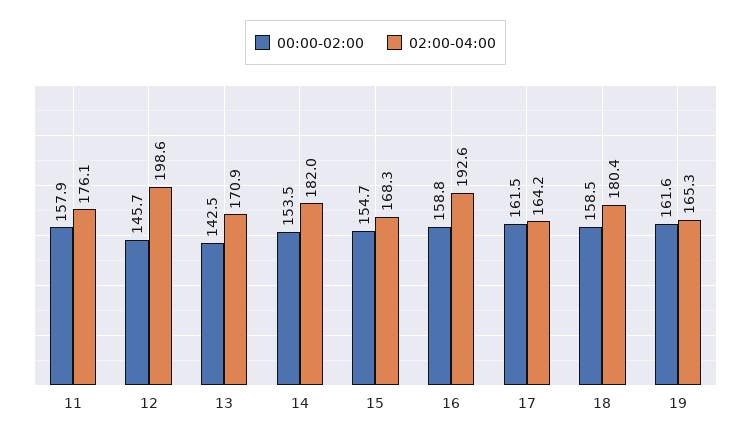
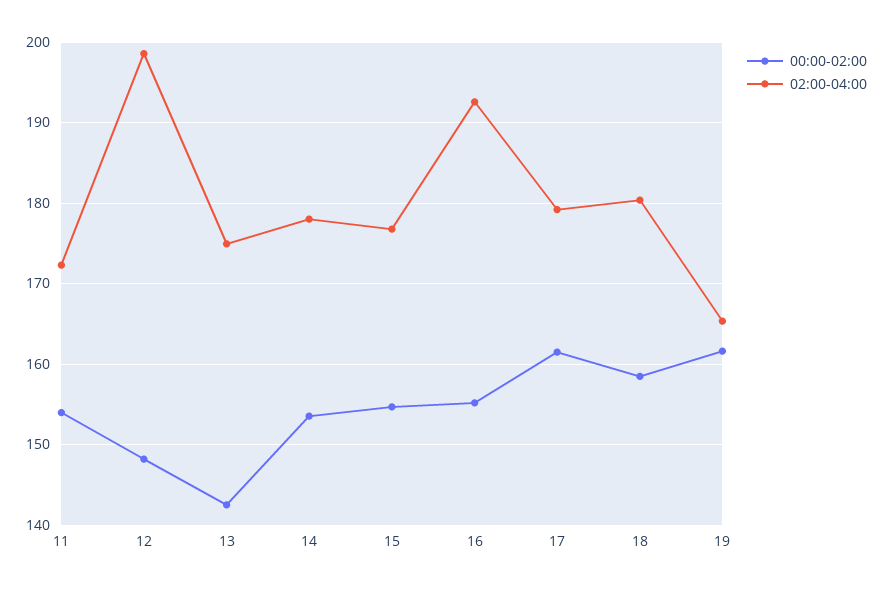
  {
    "00:00-02:00": {
-     "11": 157.9,
+     "11": 154,
-     "12": 145.7,
+     "12": 148,
      "13": 142.5,
      "14": 153.5,
      "15": 154.7,
-     "16": 158.8,
+     "16": 155,
      "17": 161.5,
      "18": 158.5,
      "19": 161.6
    },
    "02:00-04:00": {
-     "11": 176.1,
+     "11": 172,
      "12": 198.6,
-     "13": 170.9,
+     "13": 175,
-     "14": 182,
+     "14": 178,
-     "15": 168.3,
+     "15": 177,
      "16": 192.6,
-     "17": 164.2,
+     "17": 179,
      "18": 180.4,
      "19": 165.3
    }
  }

